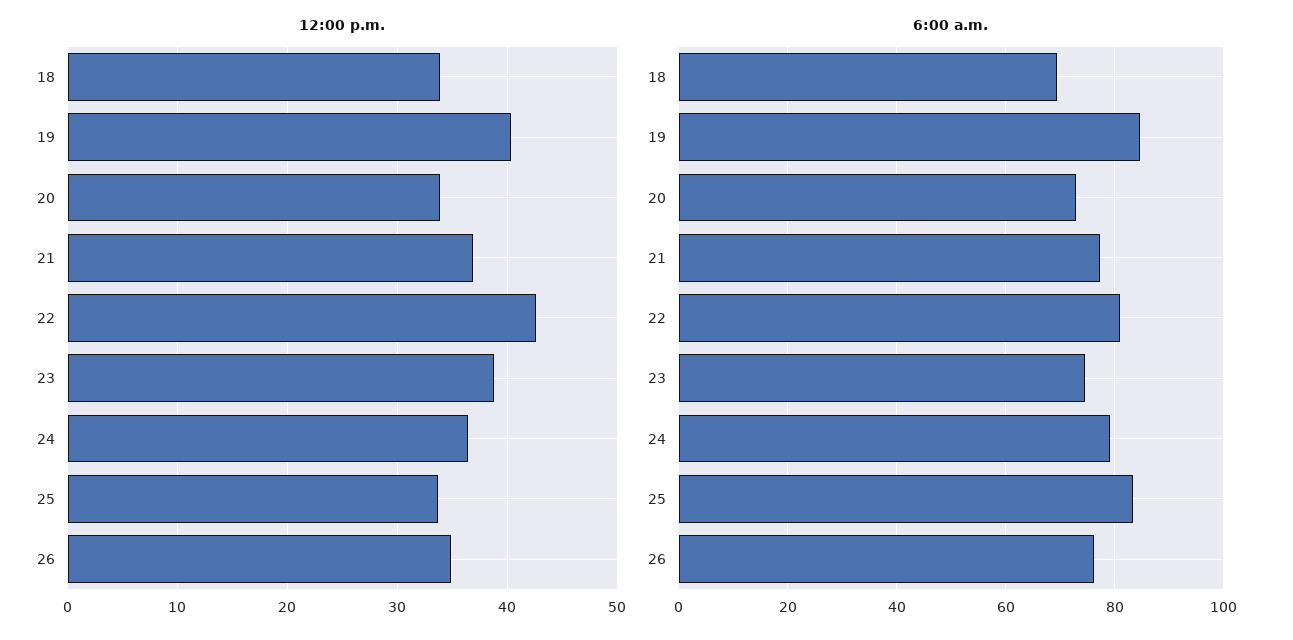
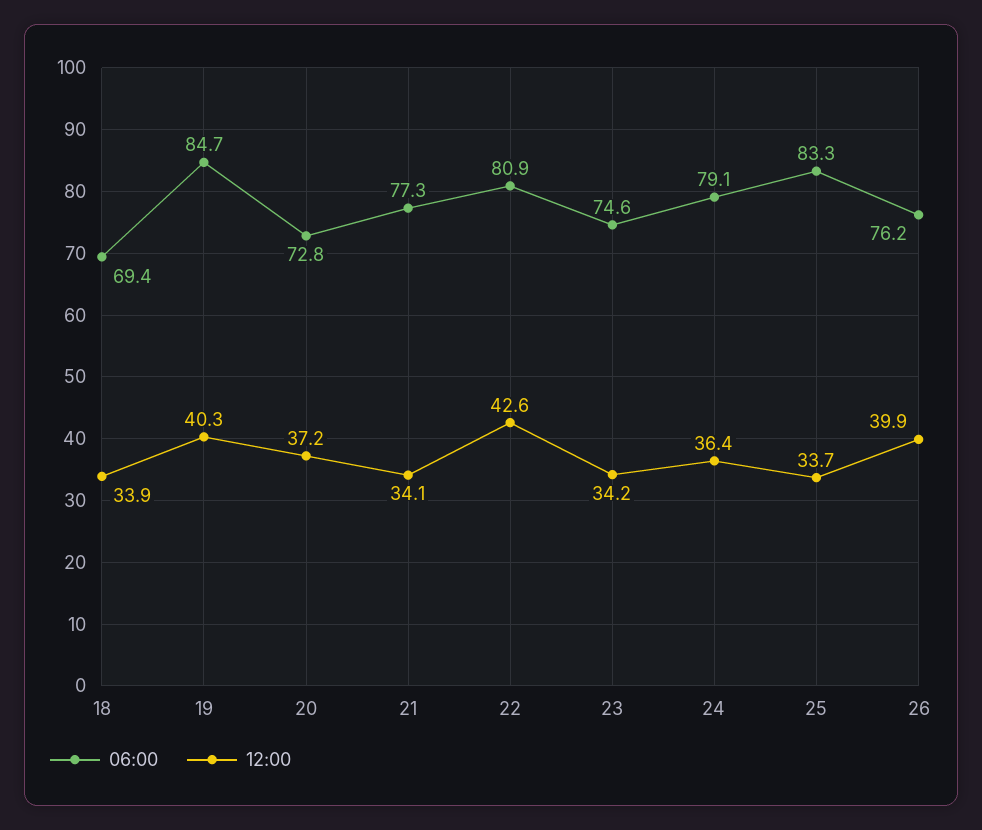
  {
    "12:00 p.m.": {
      "18": 33.9,
      "19": 40.3,
-     "20": 34,
+     "20": 37.2,
-     "21": 37,
+     "21": 34.1,
      "22": 42.6,
-     "23": 39,
+     "23": 34.2,
      "24": 36.4,
      "25": 33.7,
-     "26": 35
+     "26": 39.9
    },
    "6:00 a.m.": {
      "18": 69.4,
      "19": 84.7,
      "20": 72.8,
      "21": 77.3,
      "22": 80.9,
      "23": 74.6,
      "24": 79.1,
      "25": 83.3,
      "26": 76.2
    }
  }

